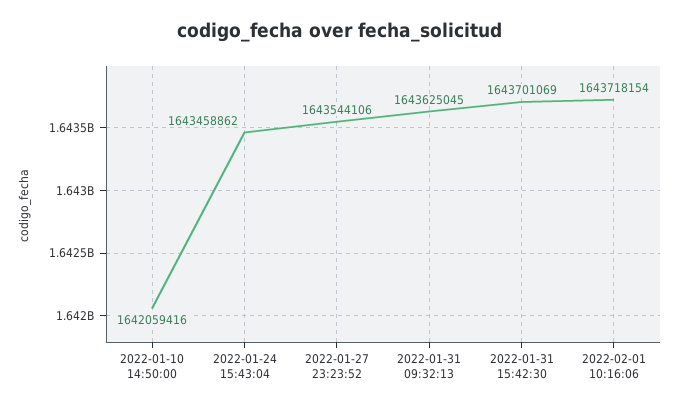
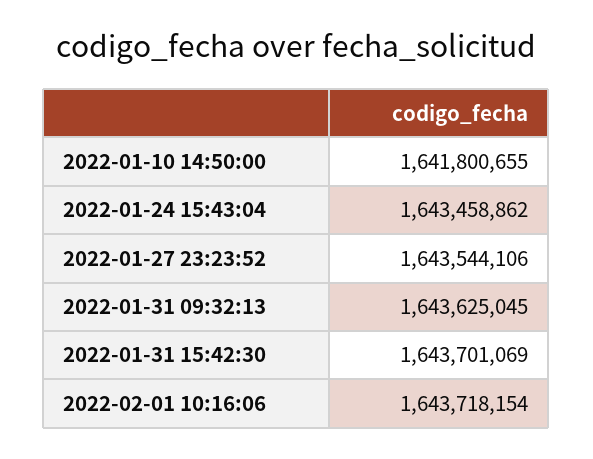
  {
-   "2022-01-10 14:50:00": 1642059416,
+   "2022-01-10 14:50:00": 1641800655,
    "2022-01-24 15:43:04": 1643458862,
    "2022-01-27 23:23:52": 1643544106,
    "2022-01-31 09:32:13": 1643625045,
    "2022-01-31 15:42:30": 1643701069,
    "2022-02-01 10:16:06": 1643718154
  }

